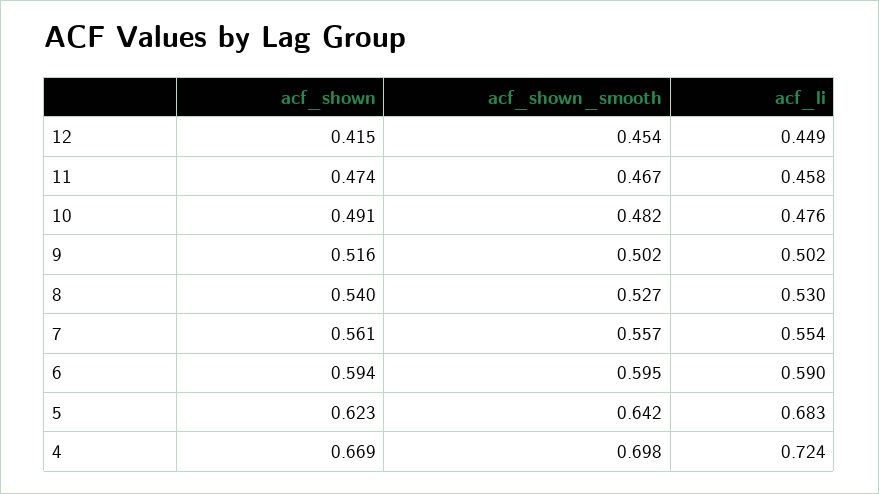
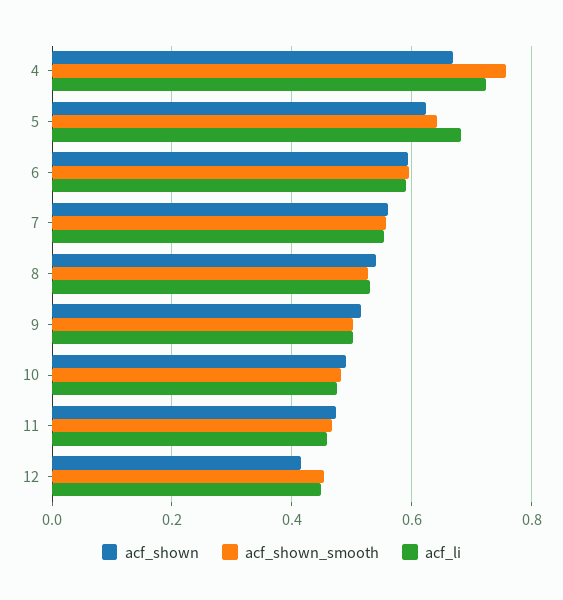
  {
    "acf_shown": {
      "12": 0.415,
      "11": 0.474,
      "10": 0.491,
      "9": 0.516,
      "8": 0.54,
      "7": 0.561,
      "6": 0.594,
      "5": 0.623,
      "4": 0.669
    },
    "acf_shown_smooth": {
      "12": 0.454,
      "11": 0.467,
      "10": 0.482,
      "9": 0.502,
      "8": 0.527,
      "7": 0.557,
      "6": 0.595,
      "5": 0.642,
-     "4": 0.698
+     "4": 0.76
    },
    "acf_li": {
      "12": 0.449,
      "11": 0.458,
      "10": 0.476,
      "9": 0.502,
      "8": 0.53,
      "7": 0.554,
      "6": 0.59,
      "5": 0.683,
      "4": 0.724
    }
  }

